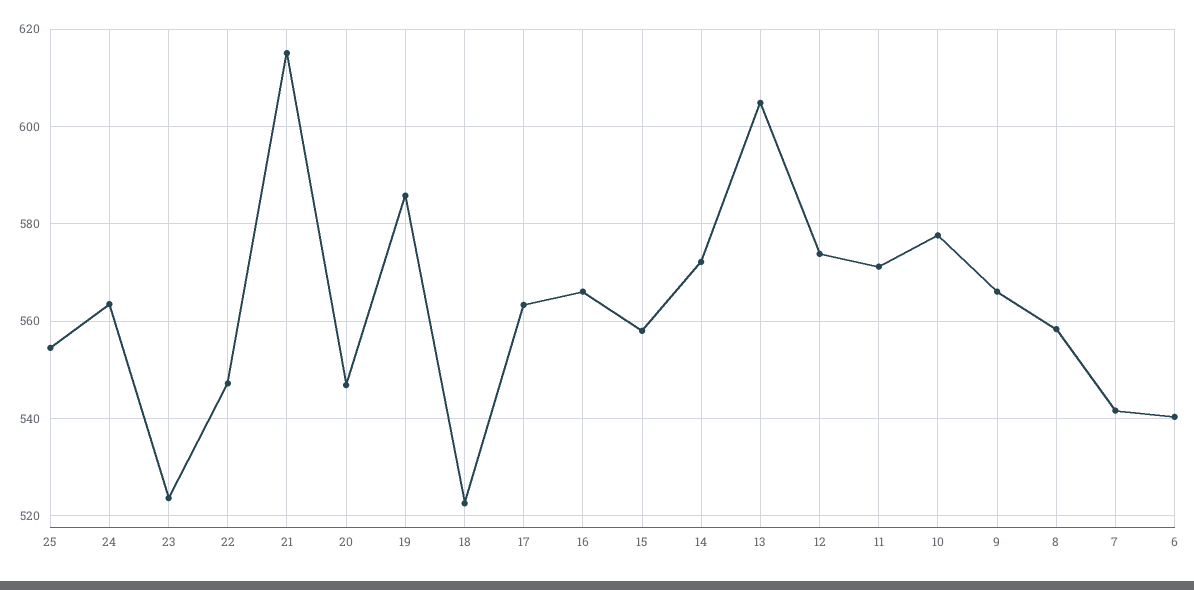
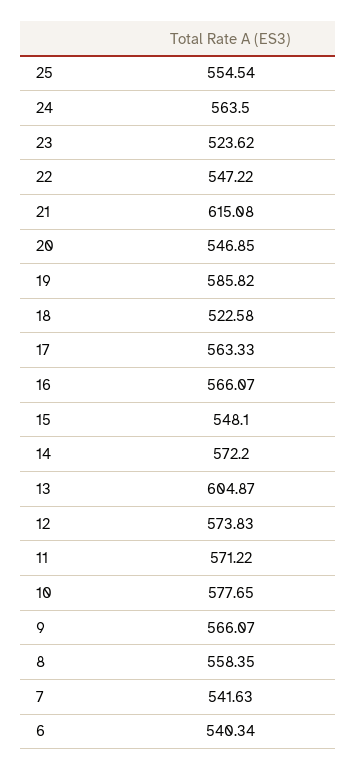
  {
    "25": 554.54,
    "24": 563.5,
    "23": 523.62,
    "22": 547.22,
    "21": 615.08,
    "20": 546.85,
    "19": 585.82,
    "18": 522.58,
    "17": 563.33,
    "16": 566.07,
-   "15": 558,
+   "15": 548.1,
    "14": 572.2,
    "13": 604.87,
    "12": 573.83,
    "11": 571.22,
    "10": 577.65,
    "9": 566.07,
    "8": 558.35,
    "7": 541.63,
    "6": 540.34
  }

